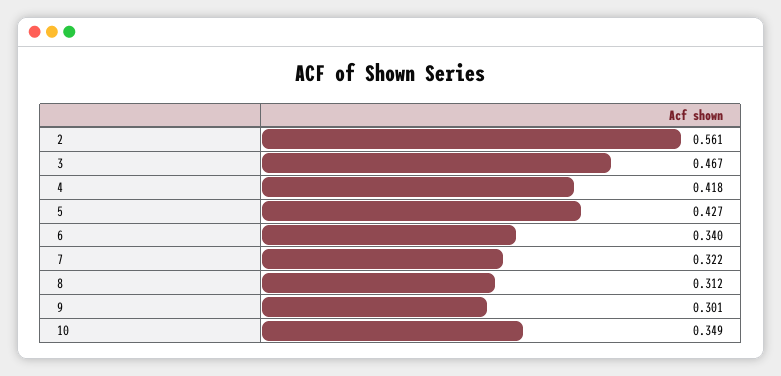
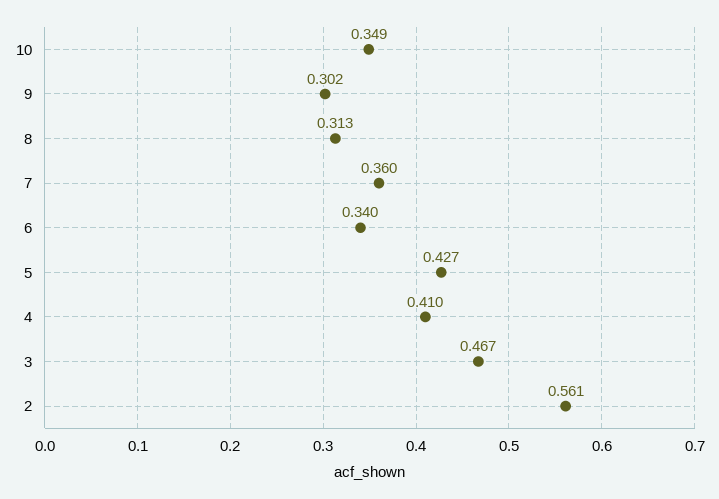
  {
    "2": 0.561,
    "3": 0.467,
-   "4": 0.418,
+   "4": 0.41,
    "5": 0.427,
    "6": 0.34,
-   "7": 0.322,
+   "7": 0.36,
-   "8": 0.312,
+   "8": 0.313,
-   "9": 0.301,
+   "9": 0.302,
    "10": 0.349
  }

